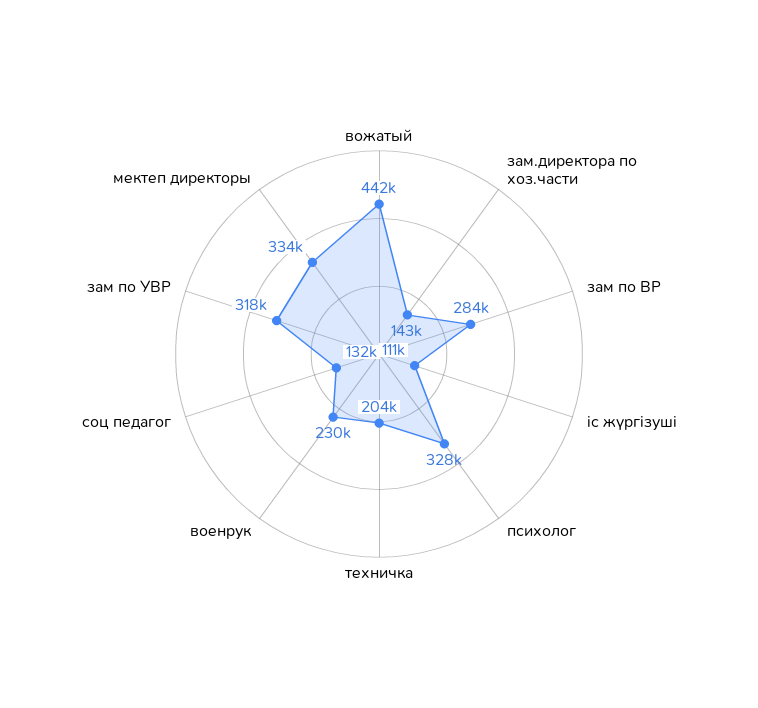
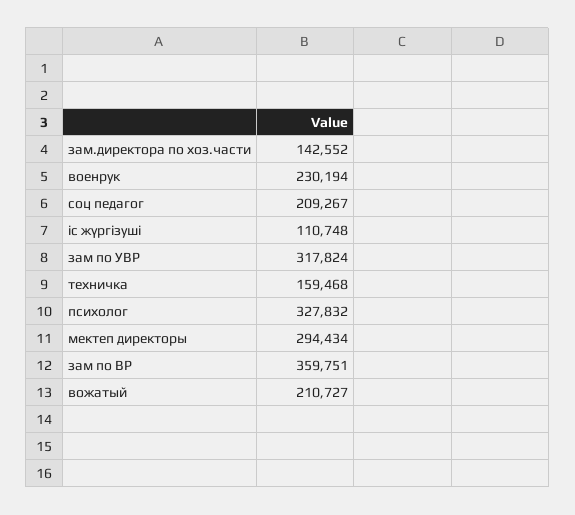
  {
-   "вожатый": 442000,
+   "вожатый": 210727,
    "зам.директора по хоз.части": 142552,
-   "зам по ВР": 284000,
+   "зам по ВР": 359751,
    "іс жүргізуші": 110748,
    "психолог": 327832,
-   "техничка": 204000,
+   "техничка": 159468,
    "военрук": 230194,
-   "соц педагог": 132000,
+   "соц педагог": 209267,
    "зам по УВР": 317824,
-   "мектеп директоры": 334000
+   "мектеп директоры": 294434
  }

